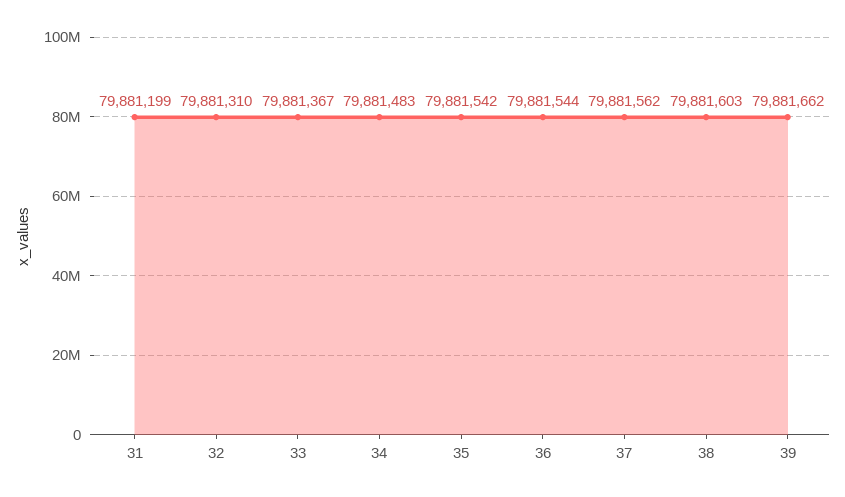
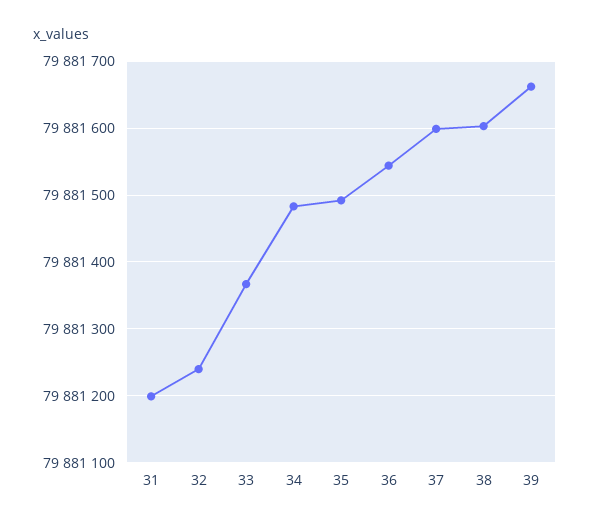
  {
    "31": 79881199,
-   "32": 79881310,
+   "32": 79881240,
    "33": 79881367,
    "34": 79881483,
-   "35": 79881542,
+   "35": 79881490,
    "36": 79881544,
-   "37": 79881562,
+   "37": 79881600,
    "38": 79881603,
    "39": 79881662
  }

